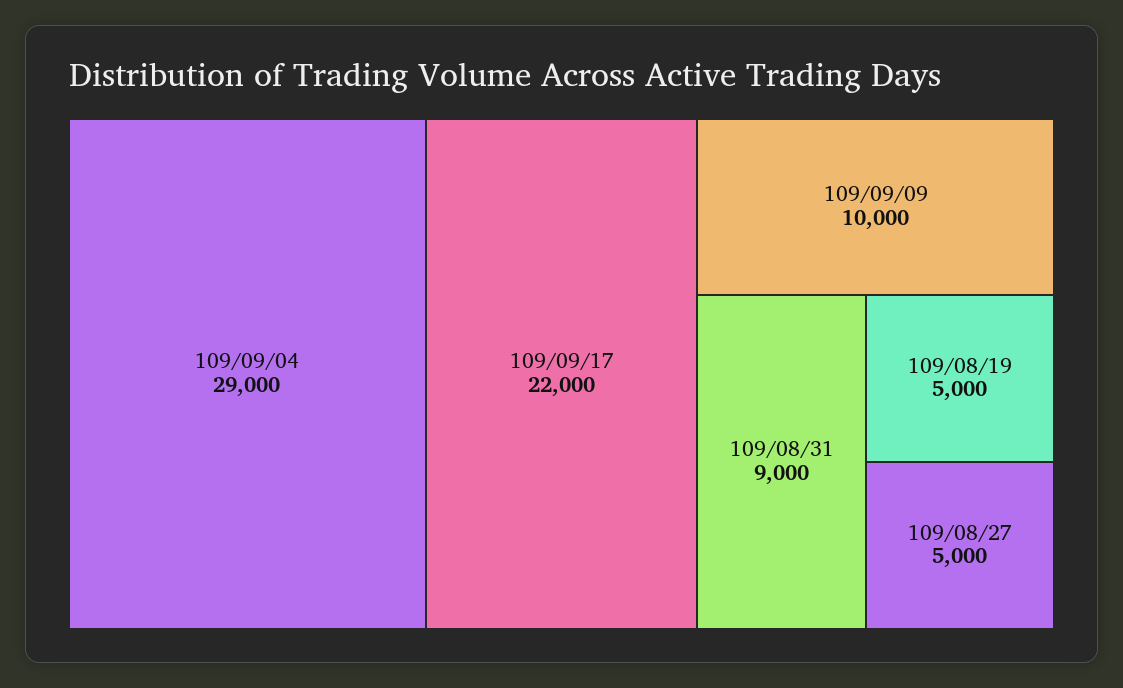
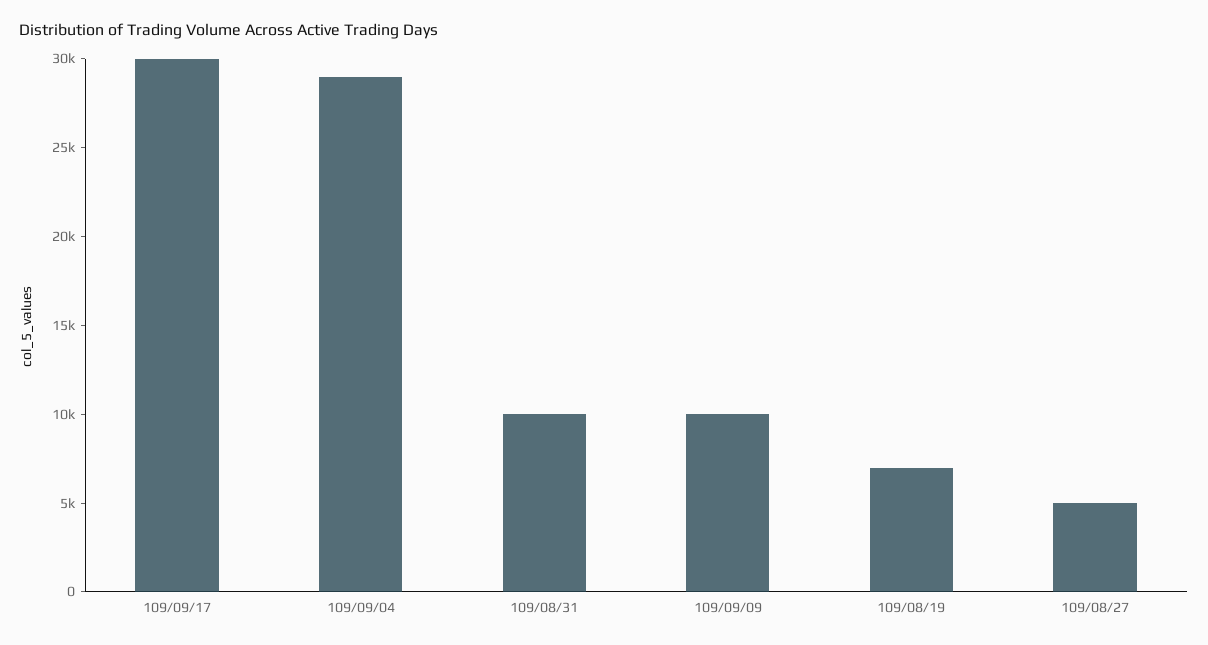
  {
    "109/09/04": 29000,
-   "109/09/17": 22000,
+   "109/09/17": 30000,
    "109/09/09": 10000,
-   "109/08/31": 9000,
+   "109/08/31": 10000,
-   "109/08/19": 5000,
+   "109/08/19": 7000,
    "109/08/27": 5000
  }

